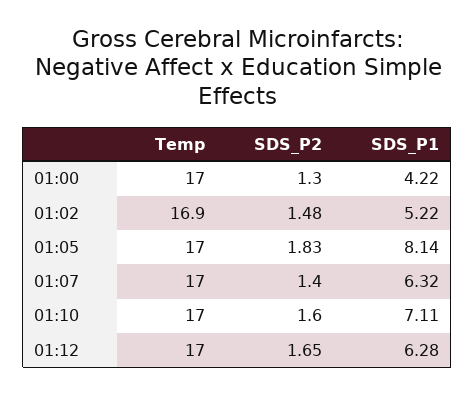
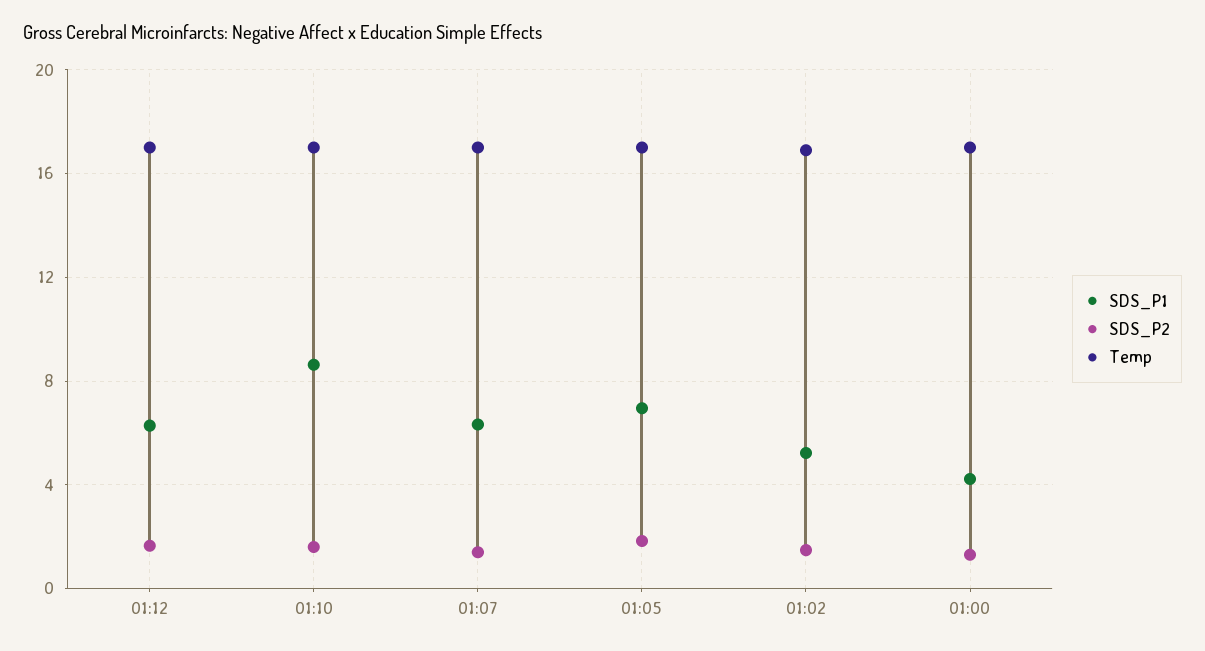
  {
    "Temp": {
      "01:00": 17,
      "01:02": 16.9,
      "01:05": 17,
      "01:07": 17,
      "01:10": 17,
      "01:12": 17
    },
    "SDS_P2": {
      "01:00": 1.3,
      "01:02": 1.48,
      "01:05": 1.83,
      "01:07": 1.4,
      "01:10": 1.6,
      "01:12": 1.65
    },
    "SDS_P1": {
      "01:00": 4.22,
      "01:02": 5.22,
-     "01:05": 8.14,
+     "01:05": 7,
      "01:07": 6.32,
-     "01:10": 7.11,
+     "01:10": 8.5,
      "01:12": 6.28
    }
  }

